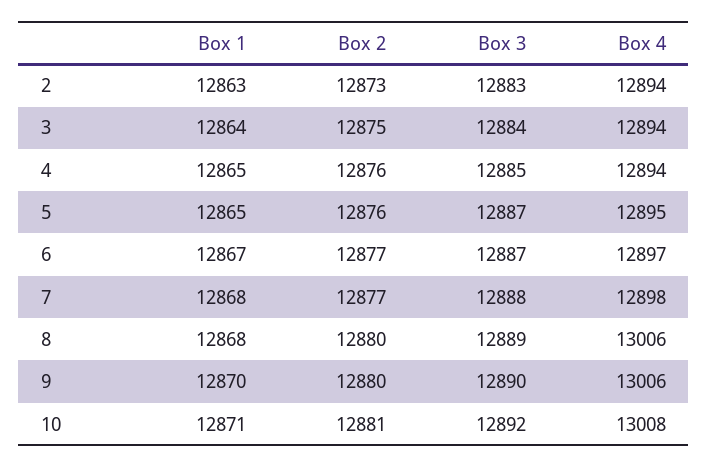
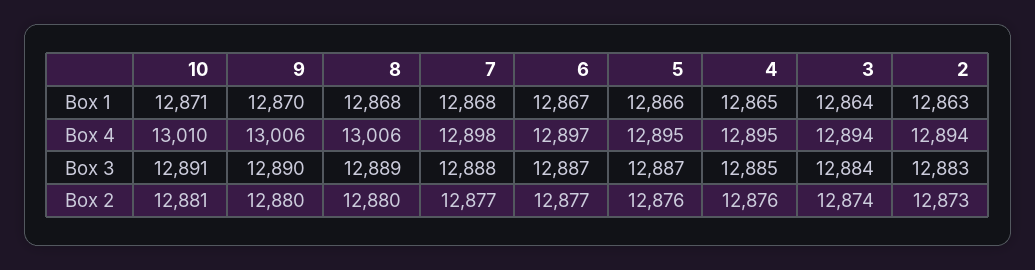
  {
    "Box 1": {
      "2": 12863,
      "3": 12864,
      "4": 12865,
-     "5": 12865,
+     "5": 12866,
      "6": 12867,
      "7": 12868,
      "8": 12868,
      "9": 12870,
      "10": 12871
    },
    "Box 2": {
      "2": 12873,
-     "3": 12875,
+     "3": 12874,
      "4": 12876,
      "5": 12876,
      "6": 12877,
      "7": 12877,
      "8": 12880,
      "9": 12880,
      "10": 12881
    },
    "Box 3": {
      "2": 12883,
      "3": 12884,
      "4": 12885,
      "5": 12887,
      "6": 12887,
      "7": 12888,
      "8": 12889,
      "9": 12890,
-     "10": 12892
+     "10": 12891
    },
    "Box 4": {
      "2": 12894,
      "3": 12894,
-     "4": 12894,
+     "4": 12895,
      "5": 12895,
      "6": 12897,
      "7": 12898,
      "8": 13006,
      "9": 13006,
-     "10": 13008
+     "10": 13010
    }
  }

